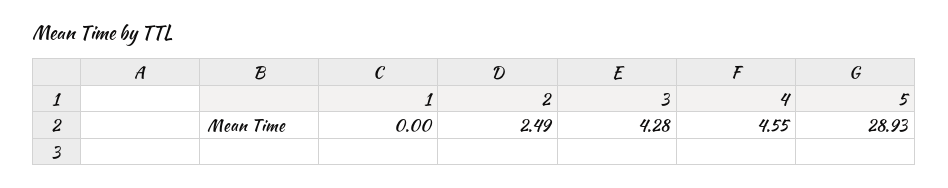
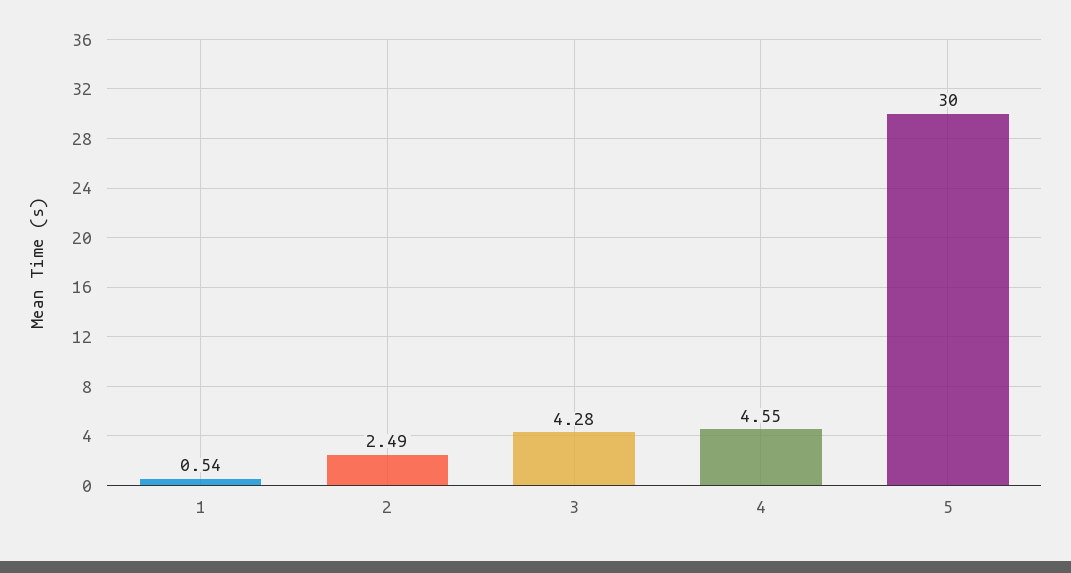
  {
-   "1": 0,
+   "1": 0.54,
    "2": 2.49,
    "3": 4.28,
    "4": 4.55,
-   "5": 28.93
+   "5": 30
  }

